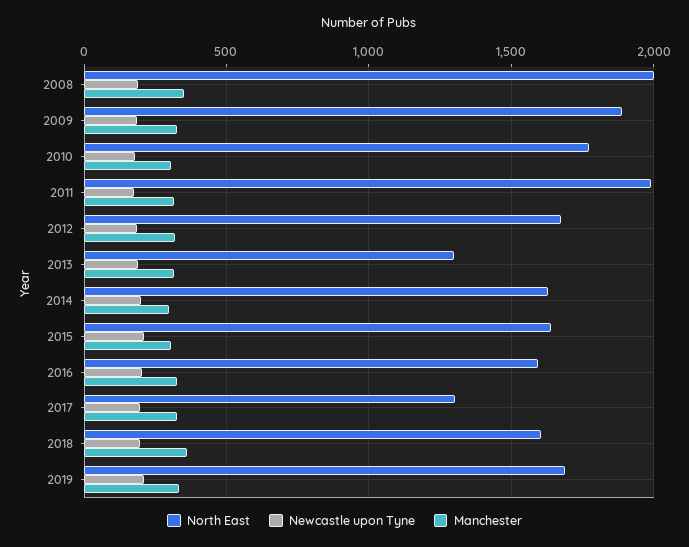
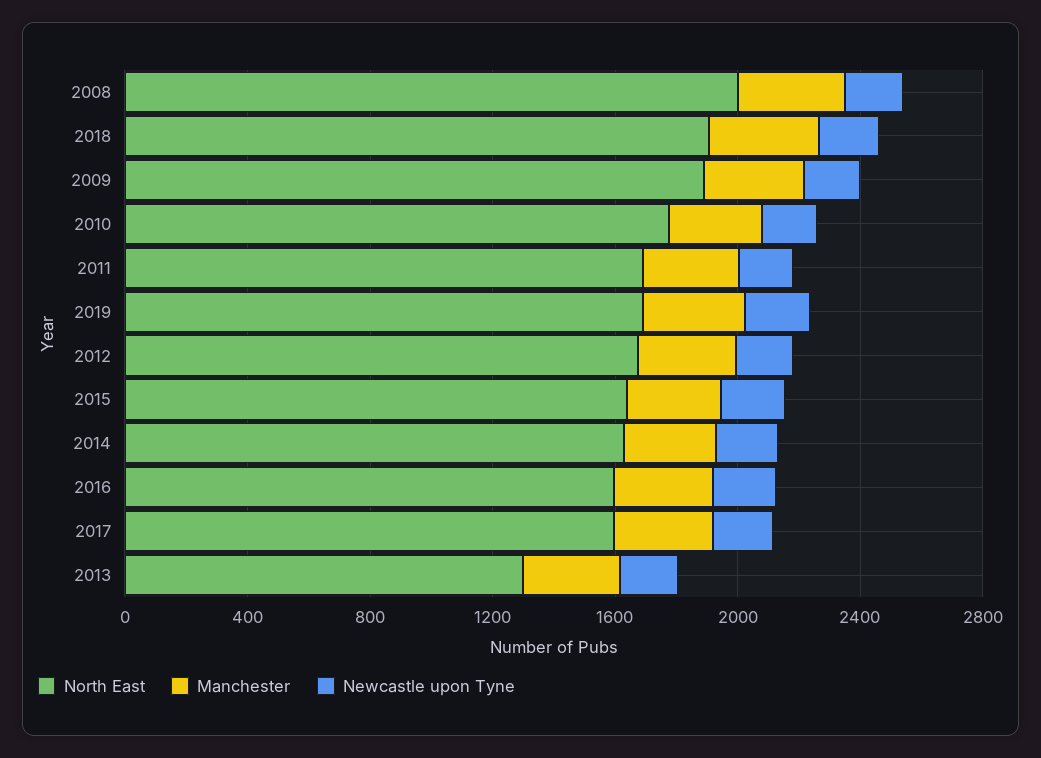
  {
    "North East": {
      "2008": 2000,
      "2009": 1900,
      "2010": 1800,
-     "2011": 2000,
+     "2011": 1700,
      "2012": 1700,
      "2013": 1300,
      "2014": 1650,
      "2015": 1650,
      "2016": 1600,
-     "2017": 1300,
+     "2017": 1600,
-     "2018": 1600,
+     "2018": 1900,
      "2019": 1700
    },
    "Newcastle upon Tyne": {
      "2008": 200,
      "2009": 200,
      "2010": 200,
      "2011": 200,
      "2012": 200,
      "2013": 200,
      "2014": 200,
      "2015": 200,
      "2016": 200,
      "2017": 200,
      "2018": 200,
      "2019": 200
    },
    "Manchester": {
      "2008": 350,
      "2009": 350,
      "2010": 300,
      "2011": 300,
      "2012": 300,
      "2013": 300,
      "2014": 300,
      "2015": 300,
      "2016": 350,
      "2017": 350,
      "2018": 350,
      "2019": 350
    }
  }

